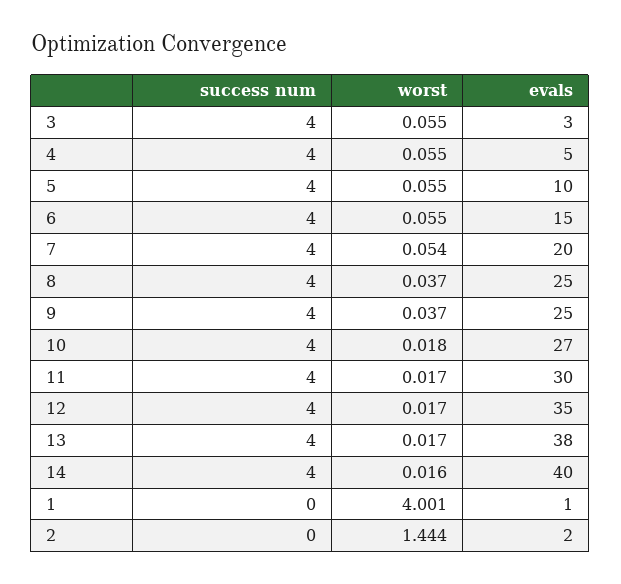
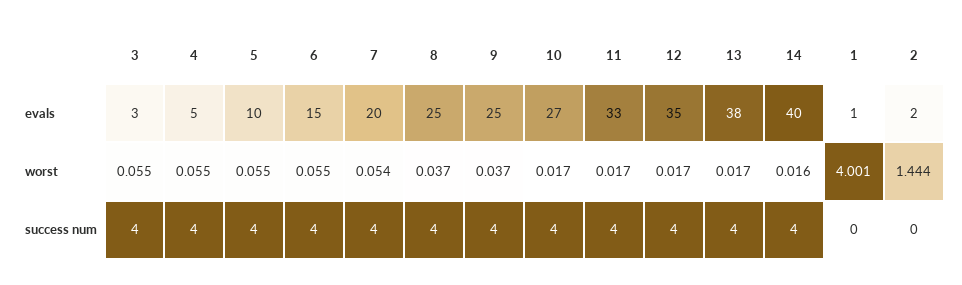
  {
    "success num": {
      "3": 4,
      "4": 4,
      "5": 4,
      "6": 4,
      "7": 4,
      "8": 4,
      "9": 4,
      "10": 4,
      "11": 4,
      "12": 4,
      "13": 4,
      "14": 4,
      "1": 0,
      "2": 0
    },
    "worst": {
      "3": 0.055,
      "4": 0.055,
      "5": 0.055,
      "6": 0.055,
      "7": 0.054,
      "8": 0.037,
      "9": 0.037,
-     "10": 0.018,
+     "10": 0.017,
      "11": 0.017,
      "12": 0.017,
      "13": 0.017,
      "14": 0.016,
      "1": 4.001,
      "2": 1.444
    },
    "evals": {
      "3": 3,
      "4": 5,
      "5": 10,
      "6": 15,
      "7": 20,
      "8": 25,
      "9": 25,
      "10": 27,
-     "11": 30,
+     "11": 33,
      "12": 35,
      "13": 38,
      "14": 40,
      "1": 1,
      "2": 2
    }
  }

